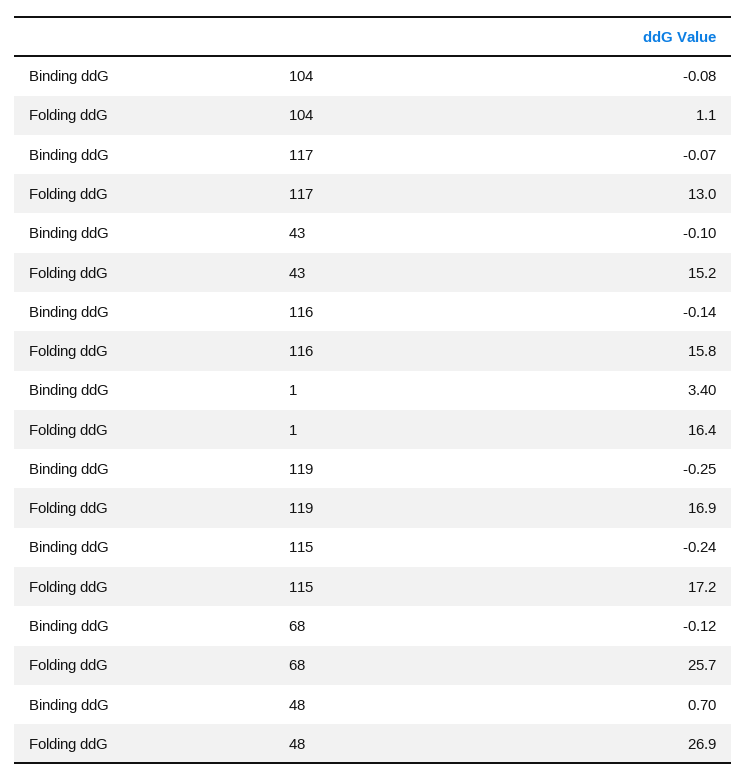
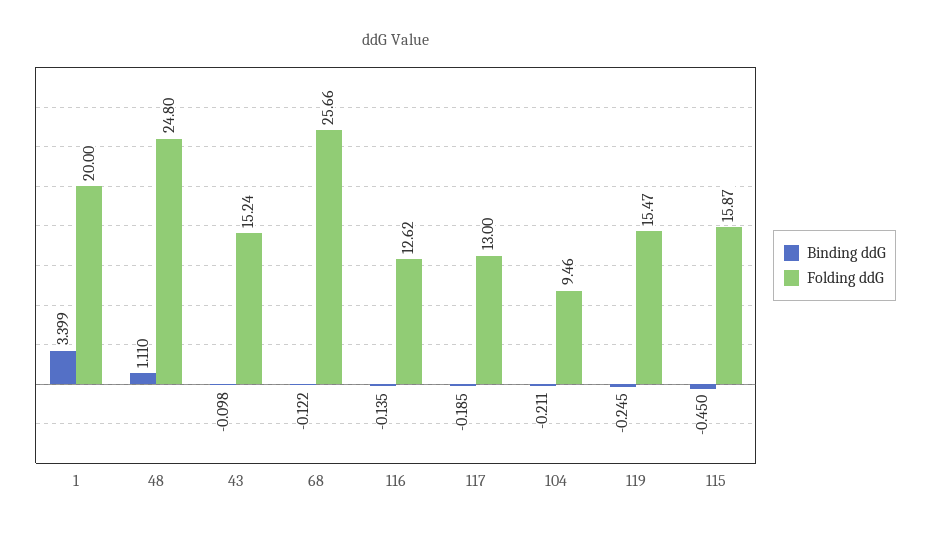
  {
    "Binding ddG": {
-     "104": -0.08,
+     "104": -0.211,
-     "117": -0.07,
+     "117": -0.185,
      "43": -0.098,
      "116": -0.135,
      "1": 3.399,
      "119": -0.245,
-     "115": -0.24,
+     "115": -0.45,
      "68": -0.122,
-     "48": 0.7
+     "48": 1.11
    },
    "Folding ddG": {
-     "104": 1.1,
+     "104": 9.46,
      "117": 13,
      "43": 15.24,
-     "116": 15.8,
+     "116": 12.62,
-     "1": 16.4,
+     "1": 20,
-     "119": 16.9,
+     "119": 15.47,
-     "115": 17.2,
+     "115": 15.87,
      "68": 25.66,
-     "48": 26.9
+     "48": 24.8
    }
  }

